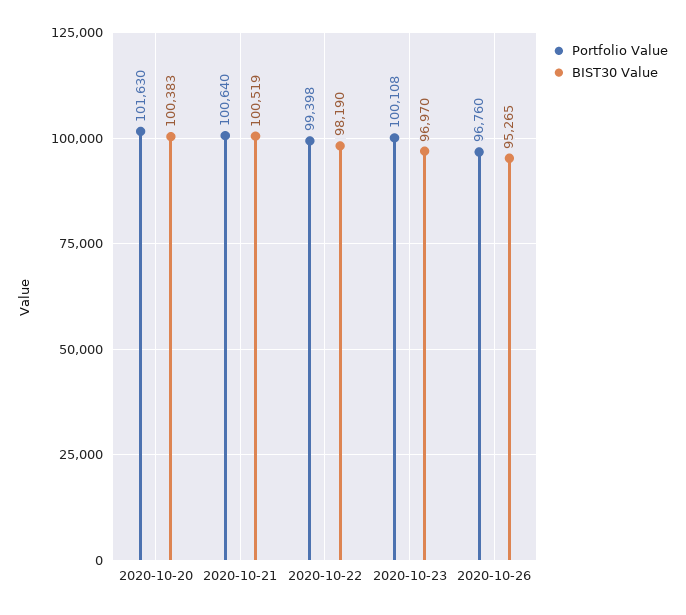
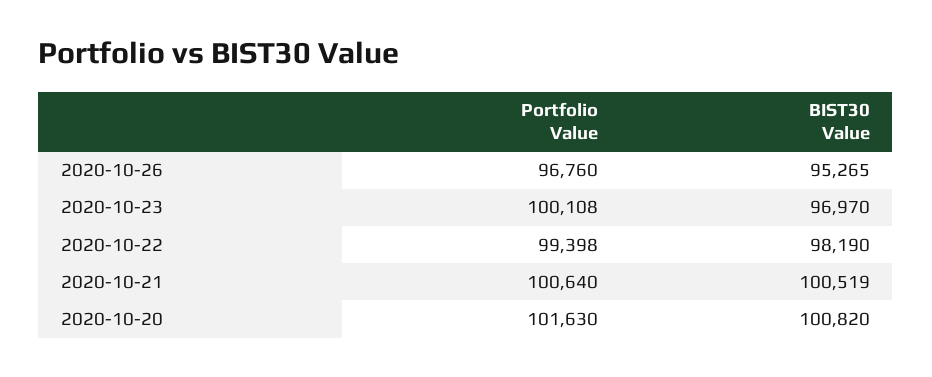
  {
    "Portfolio Value": {
      "2020-10-20": 101630,
      "2020-10-21": 100640,
      "2020-10-22": 99398,
      "2020-10-23": 100108,
      "2020-10-26": 96760
    },
    "BIST30 Value": {
-     "2020-10-20": 100383,
+     "2020-10-20": 100820,
      "2020-10-21": 100519,
      "2020-10-22": 98190,
      "2020-10-23": 96970,
      "2020-10-26": 95265
    }
  }

